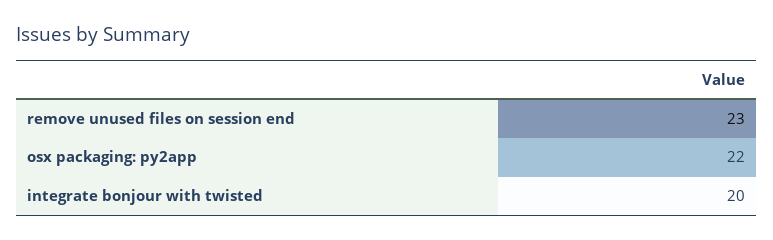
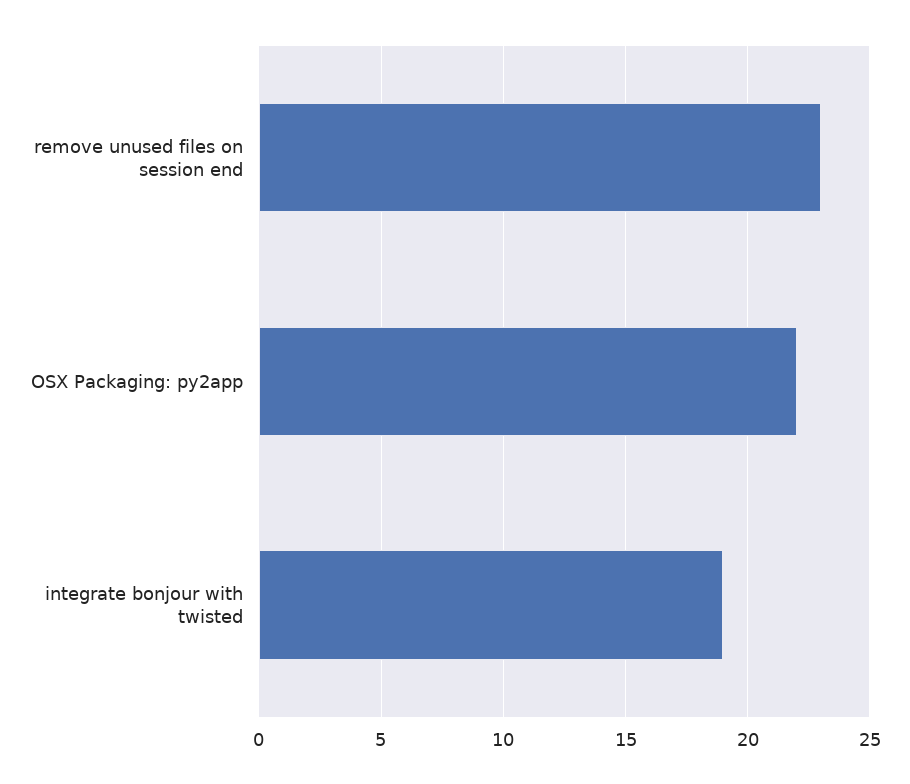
  {
    "remove unused files on session end": 23,
    "osx packaging: py2app": 22,
-   "integrate bonjour with twisted": 20
+   "integrate bonjour with twisted": 19
  }

